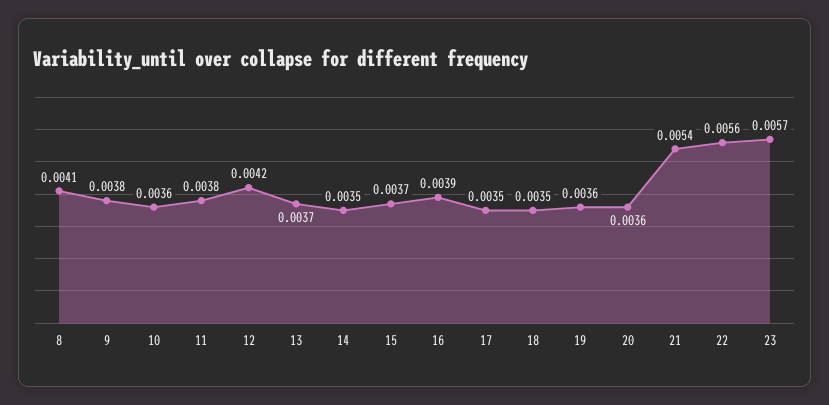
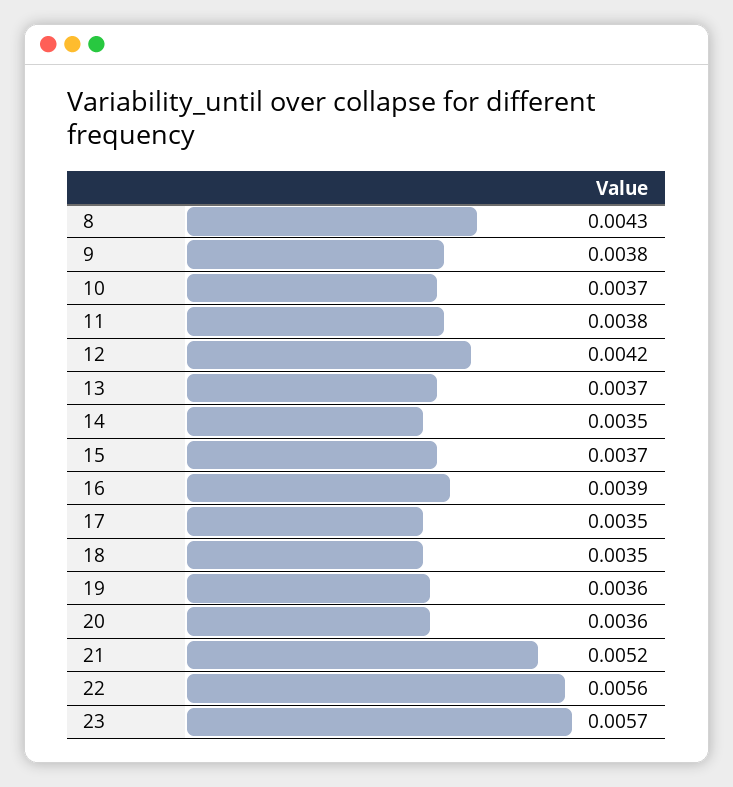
  {
-   "8": 0.0041,
+   "8": 0.0043,
    "9": 0.0038,
-   "10": 0.0036,
+   "10": 0.0037,
    "11": 0.0038,
    "12": 0.0042,
    "13": 0.0037,
    "14": 0.0035,
    "15": 0.0037,
    "16": 0.0039,
    "17": 0.0035,
    "18": 0.0035,
    "19": 0.0036,
    "20": 0.0036,
-   "21": 0.0054,
+   "21": 0.0052,
    "22": 0.0056,
    "23": 0.0057
  }

